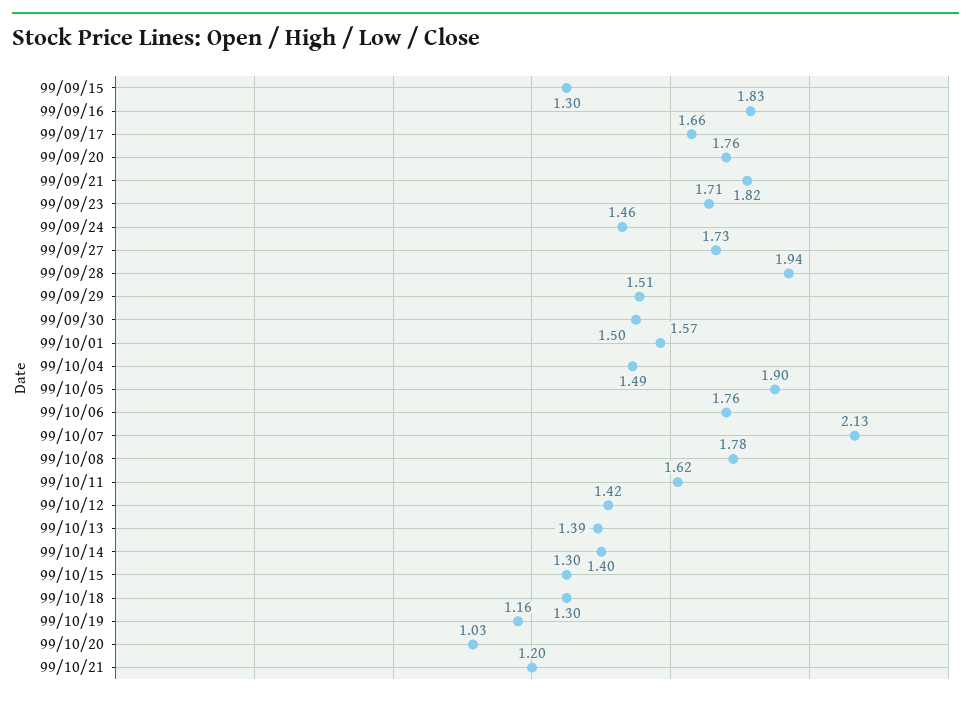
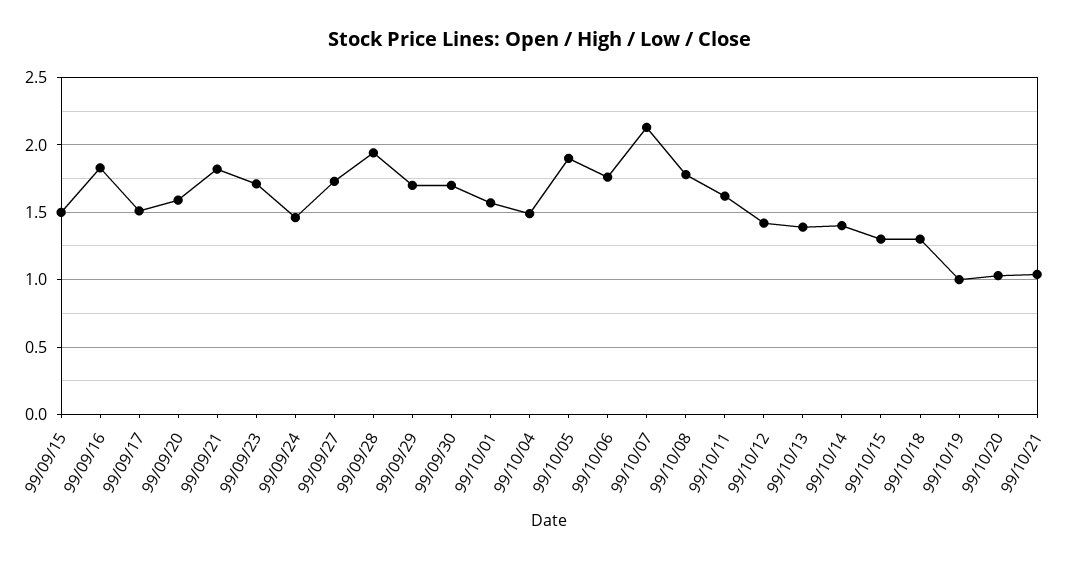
  {
-   "99/09/15": 1.3,
+   "99/09/15": 1.5,
    "99/09/16": 1.83,
-   "99/09/17": 1.66,
+   "99/09/17": 1.5,
-   "99/09/20": 1.76,
+   "99/09/20": 1.6,
    "99/09/21": 1.82,
    "99/09/23": 1.71,
    "99/09/24": 1.46,
    "99/09/27": 1.73,
    "99/09/28": 1.94,
-   "99/09/29": 1.51,
+   "99/09/29": 1.7,
-   "99/09/30": 1.5,
+   "99/09/30": 1.7,
    "99/10/01": 1.57,
    "99/10/04": 1.49,
    "99/10/05": 1.9,
    "99/10/06": 1.76,
    "99/10/07": 2.13,
    "99/10/08": 1.78,
    "99/10/11": 1.62,
    "99/10/12": 1.42,
    "99/10/13": 1.39,
    "99/10/14": 1.4,
    "99/10/15": 1.3,
    "99/10/18": 1.3,
-   "99/10/19": 1.16,
+   "99/10/19": 1,
    "99/10/20": 1.03,
-   "99/10/21": 1.2
+   "99/10/21": 1.05
  }

